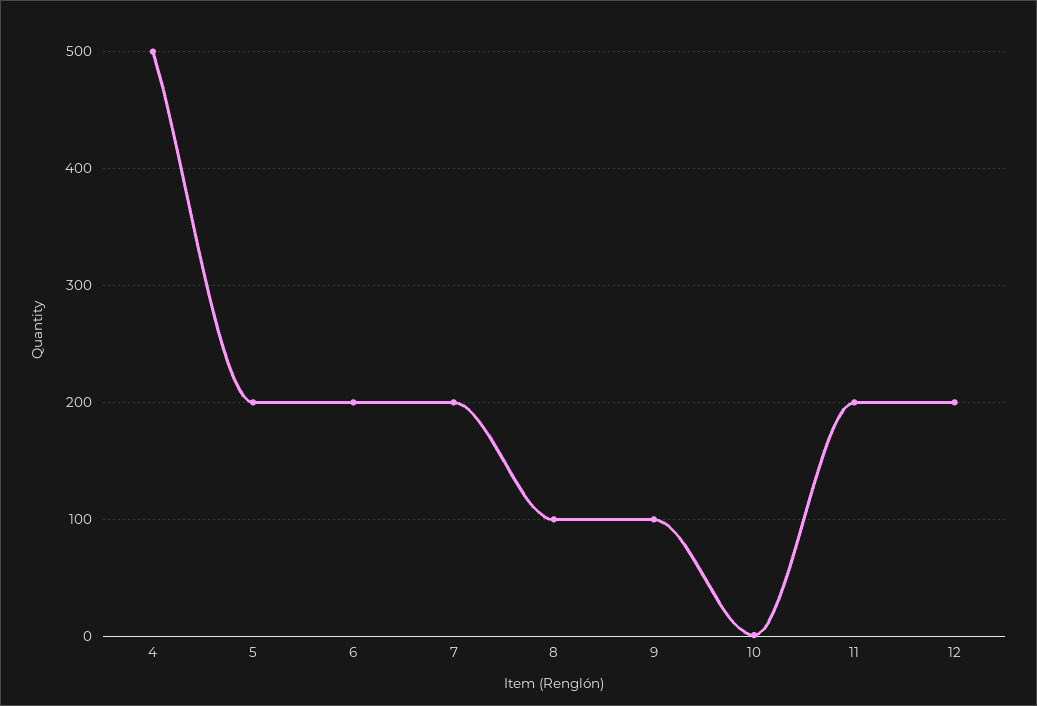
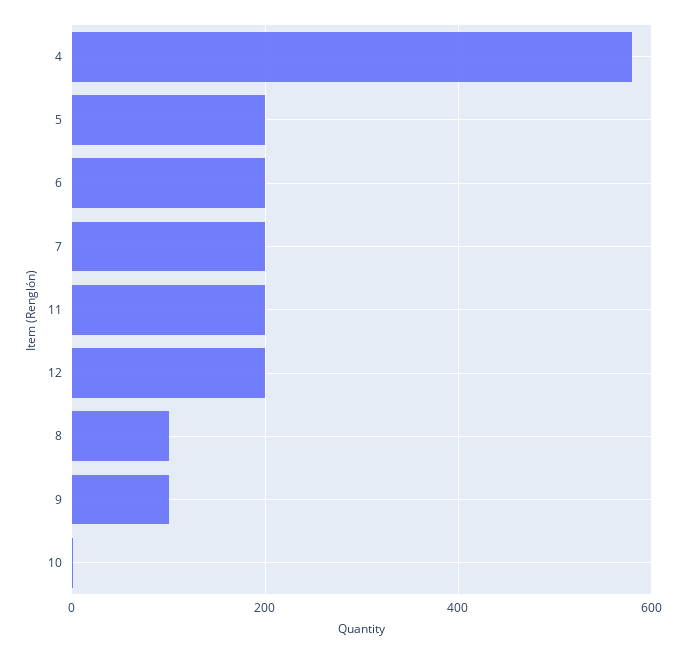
  {
-   "4": 500,
+   "4": 580,
    "5": 200,
    "6": 200,
    "7": 200,
    "8": 100,
    "9": 100,
    "10": 0,
    "11": 200,
    "12": 200
  }

